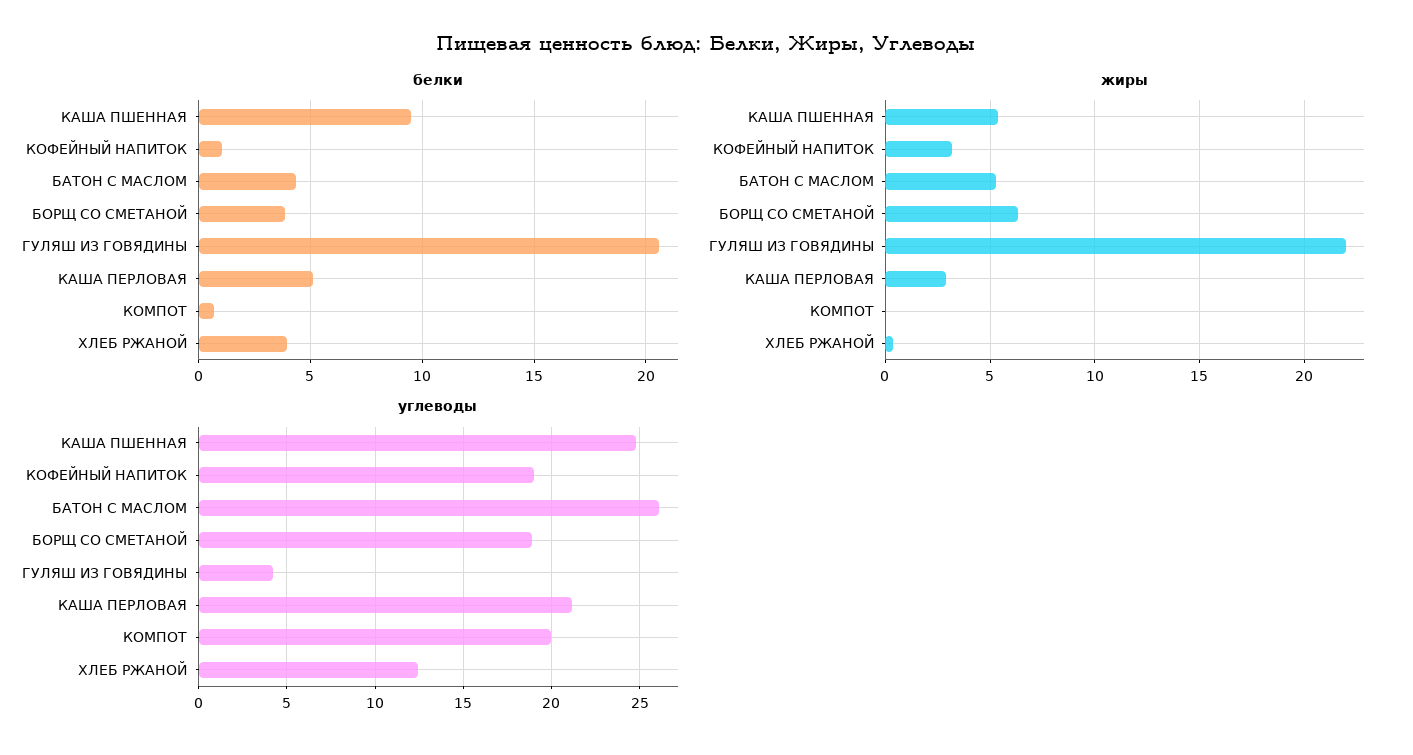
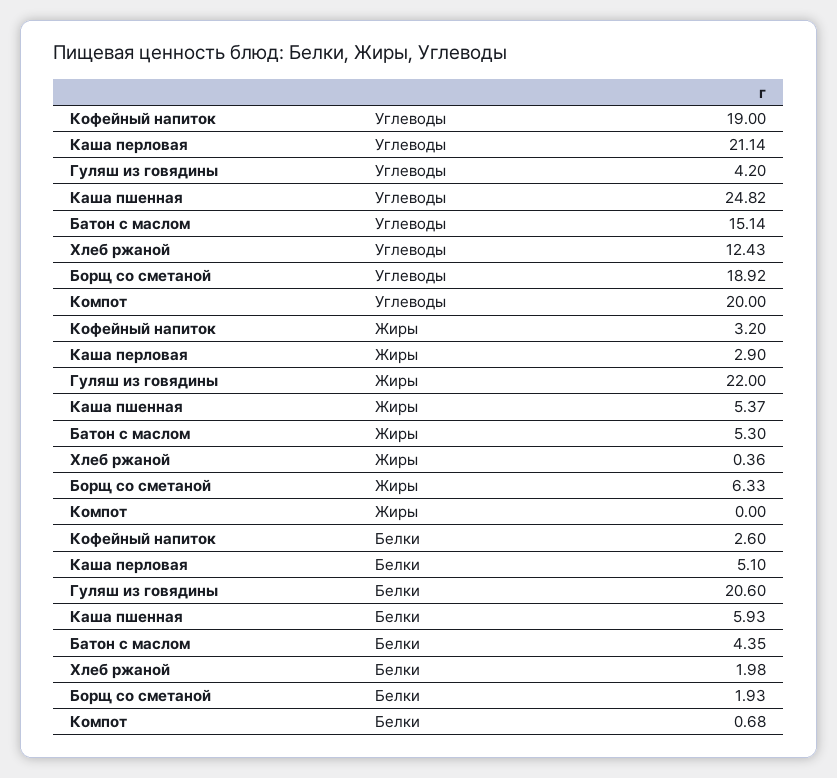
  {
    "белки": {
-     "КАША ПШЕННАЯ": 9.5,
+     "КАША ПШЕННАЯ": 5.93,
-     "КОФЕЙНЫЙ НАПИТОК": 1,
+     "КОФЕЙНЫЙ НАПИТОК": 2.6,
      "БАТОН С МАСЛОМ": 4.35,
-     "БОРЩ СО СМЕТАНОЙ": 4,
+     "БОРЩ СО СМЕТАНОЙ": 1.93,
      "ГУЛЯШ ИЗ ГОВЯДИНЫ": 20.6,
      "КАША ПЕРЛОВАЯ": 5.1,
      "КОМПОТ": 0.68,
-     "ХЛЕБ РЖАНОЙ": 4
+     "ХЛЕБ РЖАНОЙ": 1.98
    },
    "жиры": {
      "КАША ПШЕННАЯ": 5.37,
      "КОФЕЙНЫЙ НАПИТОК": 3.2,
      "БАТОН С МАСЛОМ": 5.3,
      "БОРЩ СО СМЕТАНОЙ": 6.33,
      "ГУЛЯШ ИЗ ГОВЯДИНЫ": 22,
      "КАША ПЕРЛОВАЯ": 2.9,
      "КОМПОТ": 0,
      "ХЛЕБ РЖАНОЙ": 0.36
    },
    "углеводы": {
      "КАША ПШЕННАЯ": 24.82,
      "КОФЕЙНЫЙ НАПИТОК": 19,
-     "БАТОН С МАСЛОМ": 26,
+     "БАТОН С МАСЛОМ": 15.14,
      "БОРЩ СО СМЕТАНОЙ": 18.92,
      "ГУЛЯШ ИЗ ГОВЯДИНЫ": 4.2,
      "КАША ПЕРЛОВАЯ": 21.14,
      "КОМПОТ": 20,
      "ХЛЕБ РЖАНОЙ": 12.43
    }
  }

